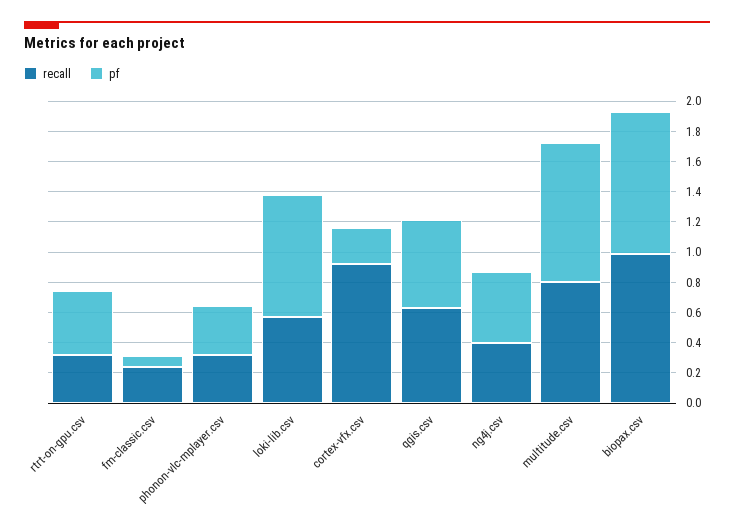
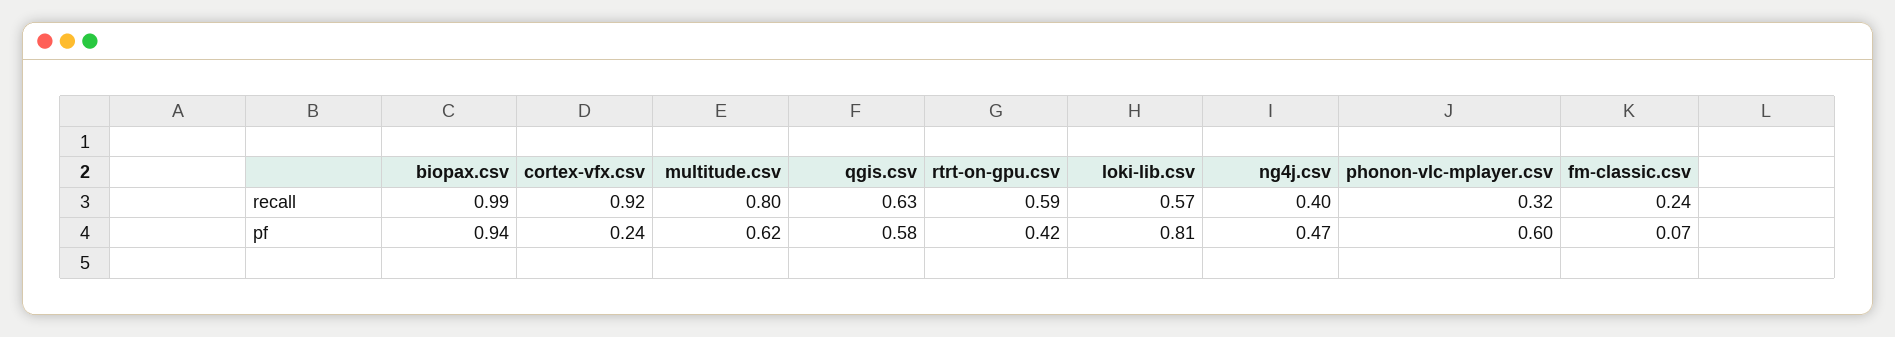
  {
    "recall": {
-     "rtrt-on-gpu.csv": 0.3,
+     "rtrt-on-gpu.csv": 0.59,
      "fm-classic.csv": 0.24,
      "phonon-vlc-mplayer.csv": 0.32,
      "loki-lib.csv": 0.57,
      "cortex-vfx.csv": 0.92,
      "qgis.csv": 0.63,
      "ng4j.csv": 0.4,
      "multitude.csv": 0.8,
      "biopax.csv": 0.99
    },
    "pf": {
      "rtrt-on-gpu.csv": 0.42,
      "fm-classic.csv": 0.07,
-     "phonon-vlc-mplayer.csv": 0.3,
+     "phonon-vlc-mplayer.csv": 0.6,
      "loki-lib.csv": 0.81,
      "cortex-vfx.csv": 0.24,
      "qgis.csv": 0.58,
      "ng4j.csv": 0.47,
-     "multitude.csv": 0.9,
+     "multitude.csv": 0.62,
      "biopax.csv": 0.94
    }
  }

